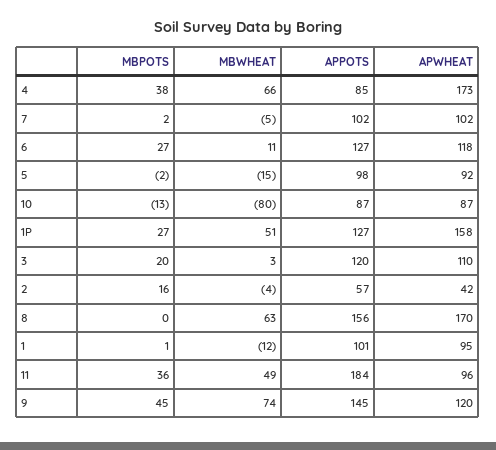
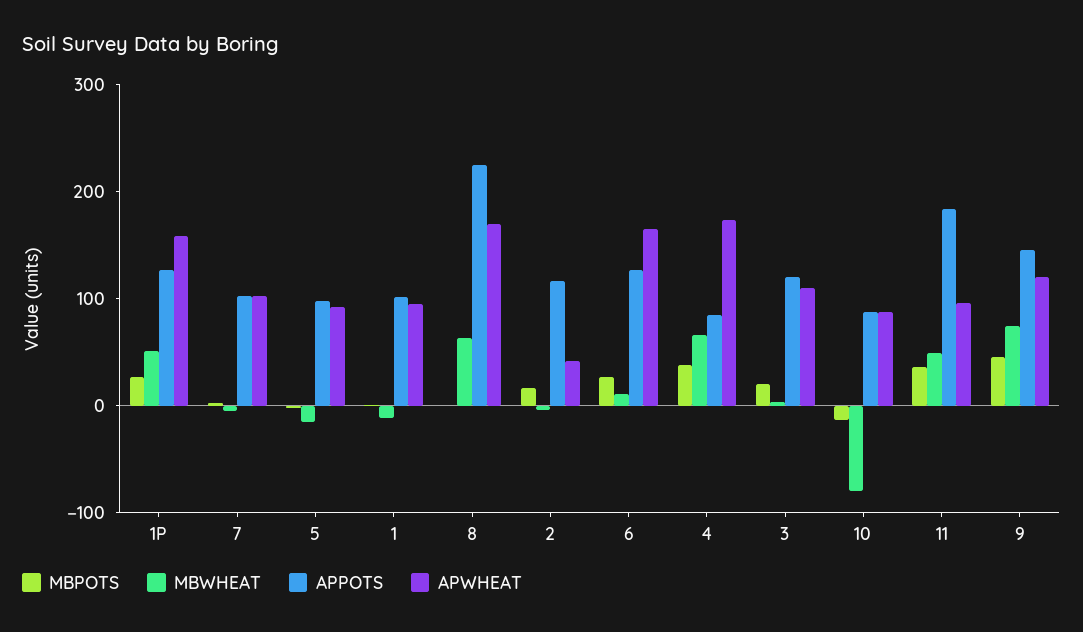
  {
    "MBPOTS": {
      "4": 38,
      "7": 2,
      "6": 27,
      "5": -2,
      "10": -13,
      "1P": 27,
      "3": 20,
      "2": 16,
      "8": 0,
      "1": 1,
      "11": 36,
      "9": 45
    },
    "MBWHEAT": {
      "4": 66,
      "7": -5,
      "6": 11,
      "5": -15,
      "10": -80,
      "1P": 51,
      "3": 3,
      "2": -4,
      "8": 63,
      "1": -12,
      "11": 49,
      "9": 74
    },
    "APPOTS": {
      "4": 85,
      "7": 102,
      "6": 127,
      "5": 98,
      "10": 87,
      "1P": 127,
      "3": 120,
-     "2": 57,
+     "2": 120,
-     "8": 156,
+     "8": 220,
      "1": 101,
      "11": 184,
      "9": 145
    },
    "APWHEAT": {
      "4": 173,
      "7": 102,
-     "6": 118,
+     "6": 160,
      "5": 92,
      "10": 87,
      "1P": 158,
      "3": 110,
      "2": 42,
      "8": 170,
      "1": 95,
      "11": 96,
      "9": 120
    }
  }

